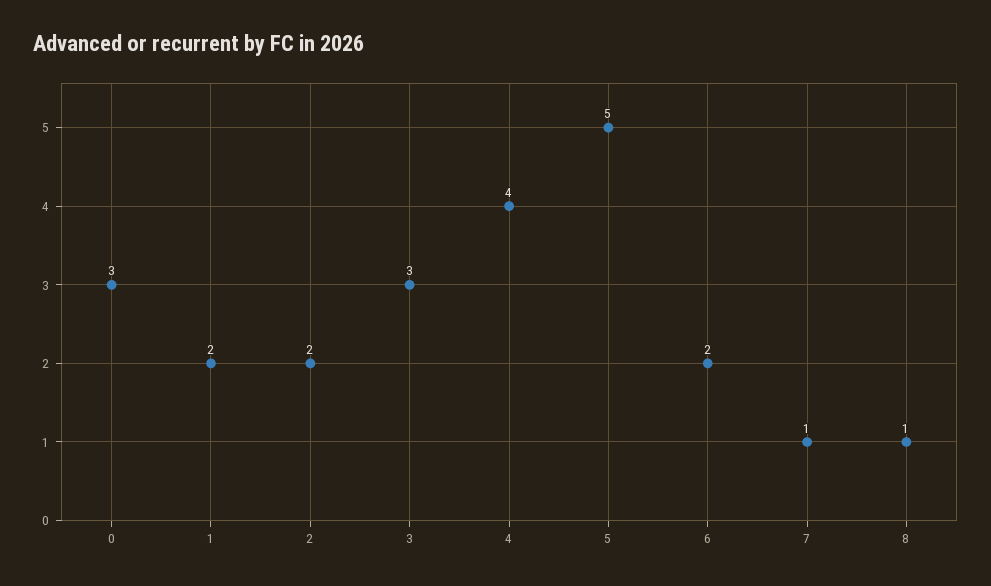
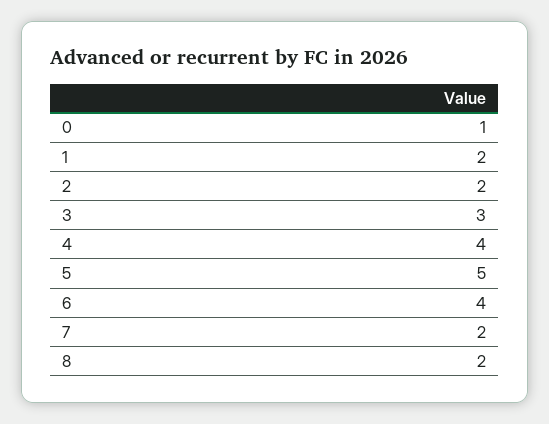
  {
-   "0": 3,
+   "0": 1,
    "1": 2,
    "2": 2,
    "3": 3,
    "4": 4,
    "5": 5,
-   "6": 2,
+   "6": 4,
-   "7": 1,
+   "7": 2,
-   "8": 1
+   "8": 2
  }

